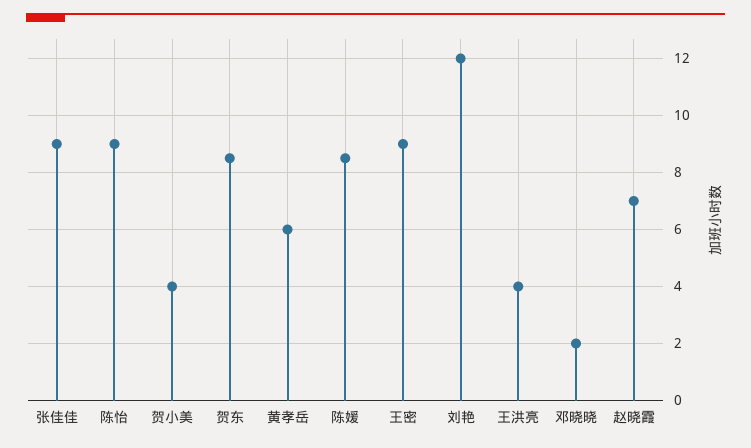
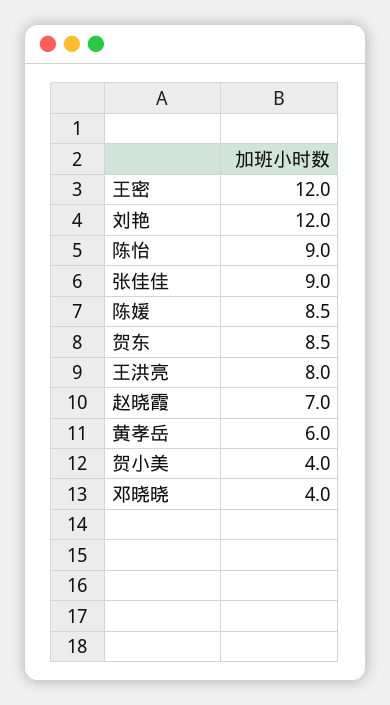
  {
    "张佳佳": 9,
    "陈怡": 9,
    "贺小美": 4,
    "贺东": 8.5,
    "黄孝岳": 6,
    "陈媛": 8.5,
-   "王密": 9,
+   "王密": 12,
    "刘艳": 12,
-   "王洪亮": 4,
+   "王洪亮": 8,
-   "邓晓晓": 2,
+   "邓晓晓": 4,
    "赵晓霞": 7
  }

